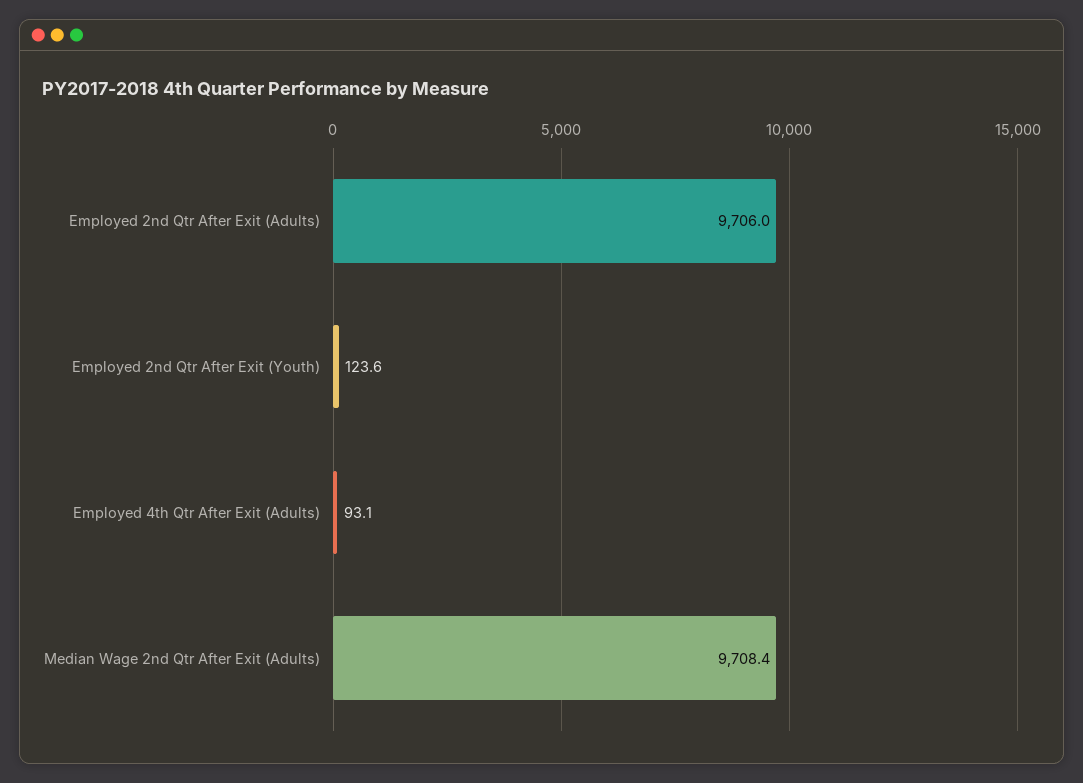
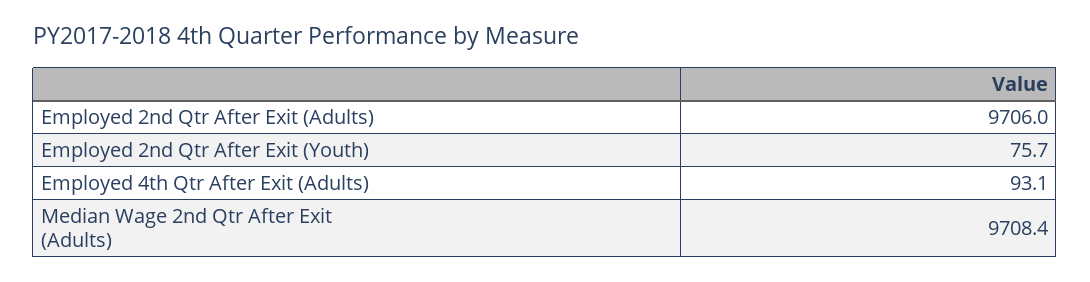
  {
    "Employed 2nd Qtr After Exit (Adults)": 9706,
-   "Employed 2nd Qtr After Exit (Youth)": 123.6,
+   "Employed 2nd Qtr After Exit (Youth)": 75.7,
    "Employed 4th Qtr After Exit (Adults)": 93.1,
    "Median Wage 2nd Qtr After Exit (Adults)": 9708.4
  }

